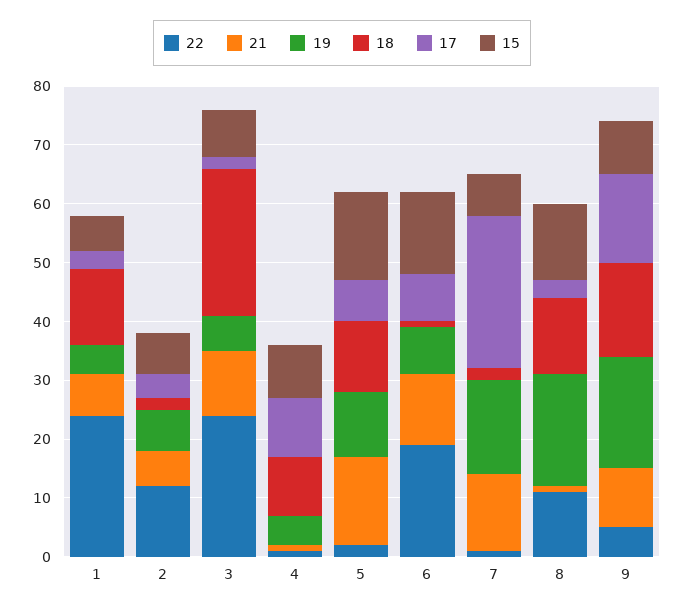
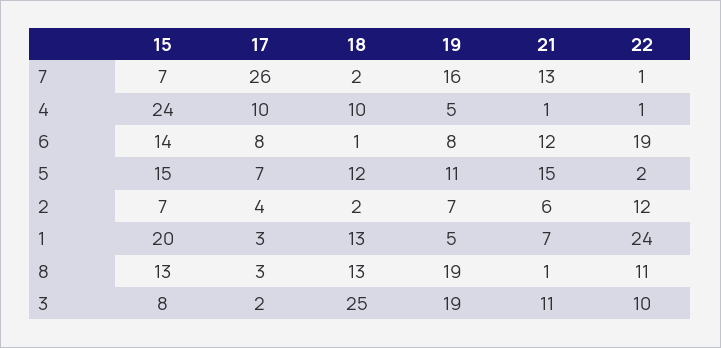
  {
    "22": {
      "1": 24,
      "2": 12,
-     "3": 25,
+     "3": 10,
      "4": 1,
      "5": 2,
      "6": 19,
      "7": 1,
-     "8": 11,
+     "8": 11
-     "9": 5
    },
    "21": {
      "1": 7,
      "2": 6,
      "3": 11,
      "4": 1,
      "5": 15,
      "6": 12,
      "7": 13,
-     "8": 1,
+     "8": 1
-     "9": 10
    },
    "19": {
      "1": 5,
      "2": 7,
-     "3": 5,
+     "3": 19,
      "4": 5,
      "5": 11,
      "6": 8,
      "7": 16,
-     "8": 19,
+     "8": 19
-     "9": 20
    },
    "18": {
      "1": 13,
      "2": 2,
      "3": 25,
      "4": 10,
      "5": 12,
      "6": 1,
      "7": 2,
-     "8": 13,
+     "8": 13
-     "9": 15
    },
    "17": {
      "1": 3,
      "2": 4,
      "3": 2,
      "4": 10,
      "5": 7,
      "6": 8,
      "7": 26,
-     "8": 3,
+     "8": 3
-     "9": 15
    },
    "15": {
-     "1": 5,
+     "1": 20,
      "2": 7,
      "3": 8,
-     "4": 10,
+     "4": 24,
      "5": 15,
      "6": 14,
      "7": 7,
-     "8": 13,
+     "8": 13
-     "9": 10
    }
  }

